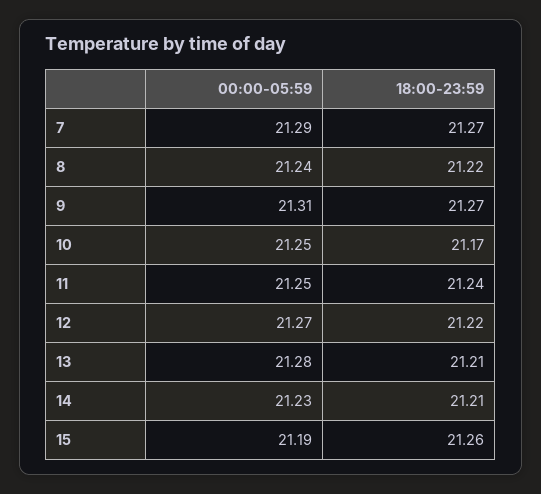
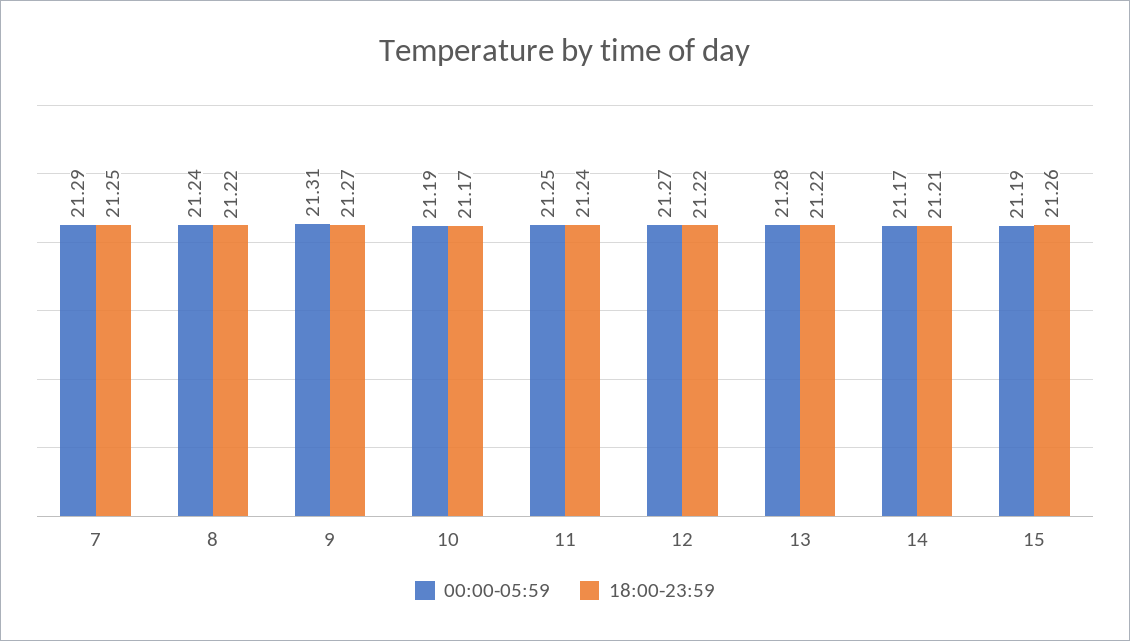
  {
    "00:00-05:59": {
      "7": 21.29,
      "8": 21.24,
      "9": 21.31,
-     "10": 21.25,
+     "10": 21.19,
      "11": 21.25,
      "12": 21.27,
      "13": 21.28,
-     "14": 21.23,
+     "14": 21.17,
      "15": 21.19
    },
    "18:00-23:59": {
-     "7": 21.27,
+     "7": 21.25,
      "8": 21.22,
      "9": 21.27,
      "10": 21.17,
      "11": 21.24,
      "12": 21.22,
-     "13": 21.21,
+     "13": 21.22,
      "14": 21.21,
      "15": 21.26
    }
  }

